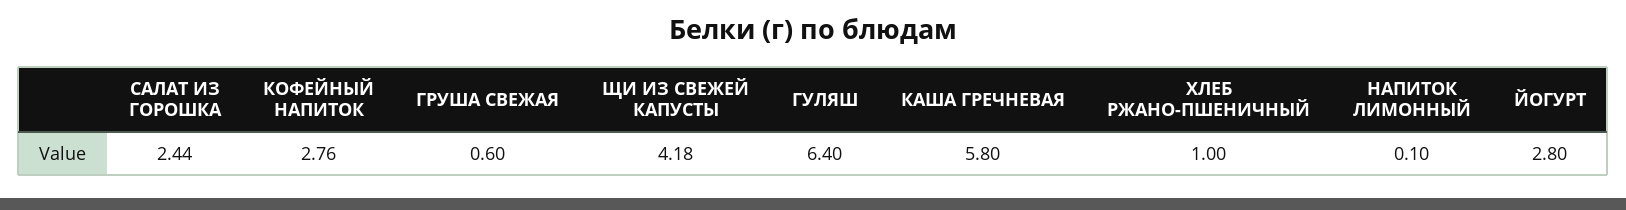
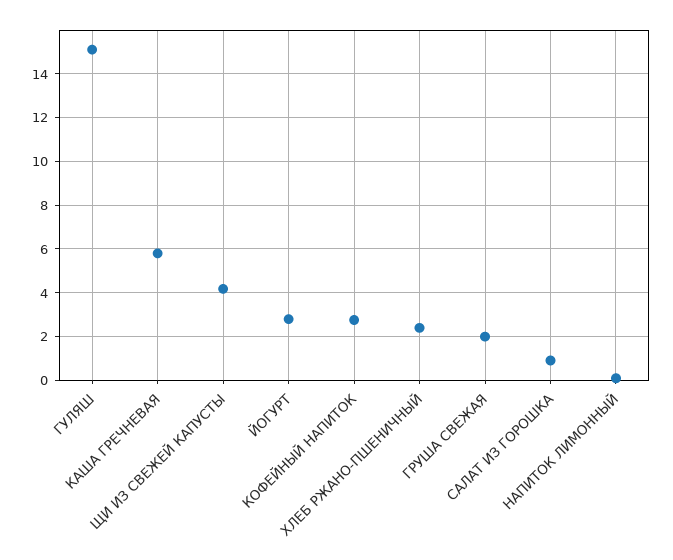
  {
-   "САЛАТ ИЗ ГОРОШКА": 2.44,
+   "САЛАТ ИЗ ГОРОШКА": 1,
    "КОФЕЙНЫЙ НАПИТОК": 2.76,
-   "ГРУША СВЕЖАЯ": 0.6,
+   "ГРУША СВЕЖАЯ": 2,
    "ЩИ ИЗ СВЕЖЕЙ КАПУСТЫ": 4.18,
-   "ГУЛЯШ": 6.4,
+   "ГУЛЯШ": 15,
    "КАША ГРЕЧНЕВАЯ": 5.8,
-   "ХЛЕБ РЖАНО-ПШЕНИЧНЫЙ": 1,
+   "ХЛЕБ РЖАНО-ПШЕНИЧНЫЙ": 2.5,
    "НАПИТОК ЛИМОННЫЙ": 0.1,
    "ЙОГУРТ": 2.8
  }

